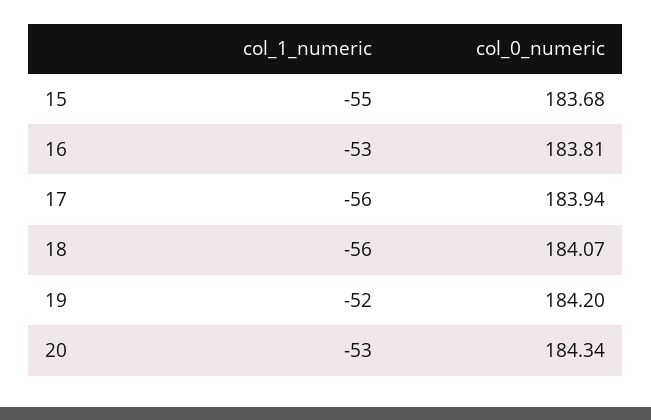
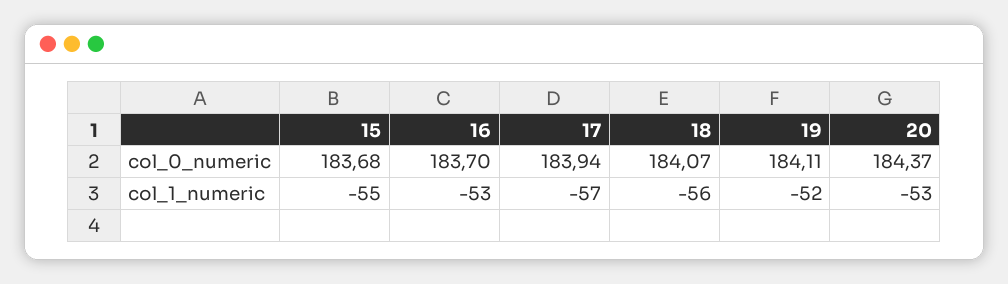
  {
    "col_1_numeric": {
      "15": -55,
      "16": -53,
-     "17": -56,
+     "17": -57,
      "18": -56,
      "19": -52,
      "20": -53
    },
    "col_0_numeric": {
      "15": 183.68,
-     "16": 183.81,
+     "16": 183.7,
      "17": 183.94,
      "18": 184.07,
-     "19": 184.2,
+     "19": 184.11,
-     "20": 184.34
+     "20": 184.37
    }
  }

